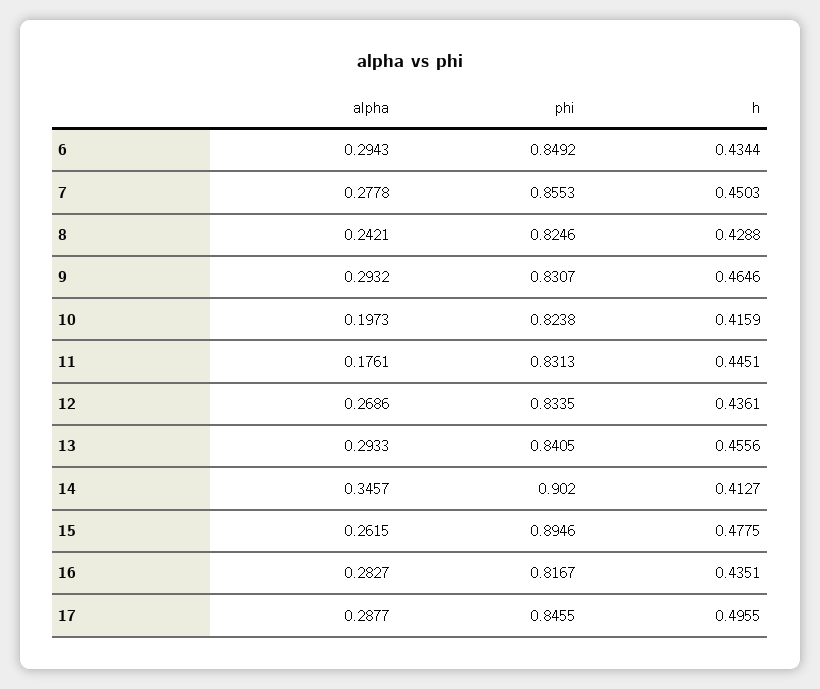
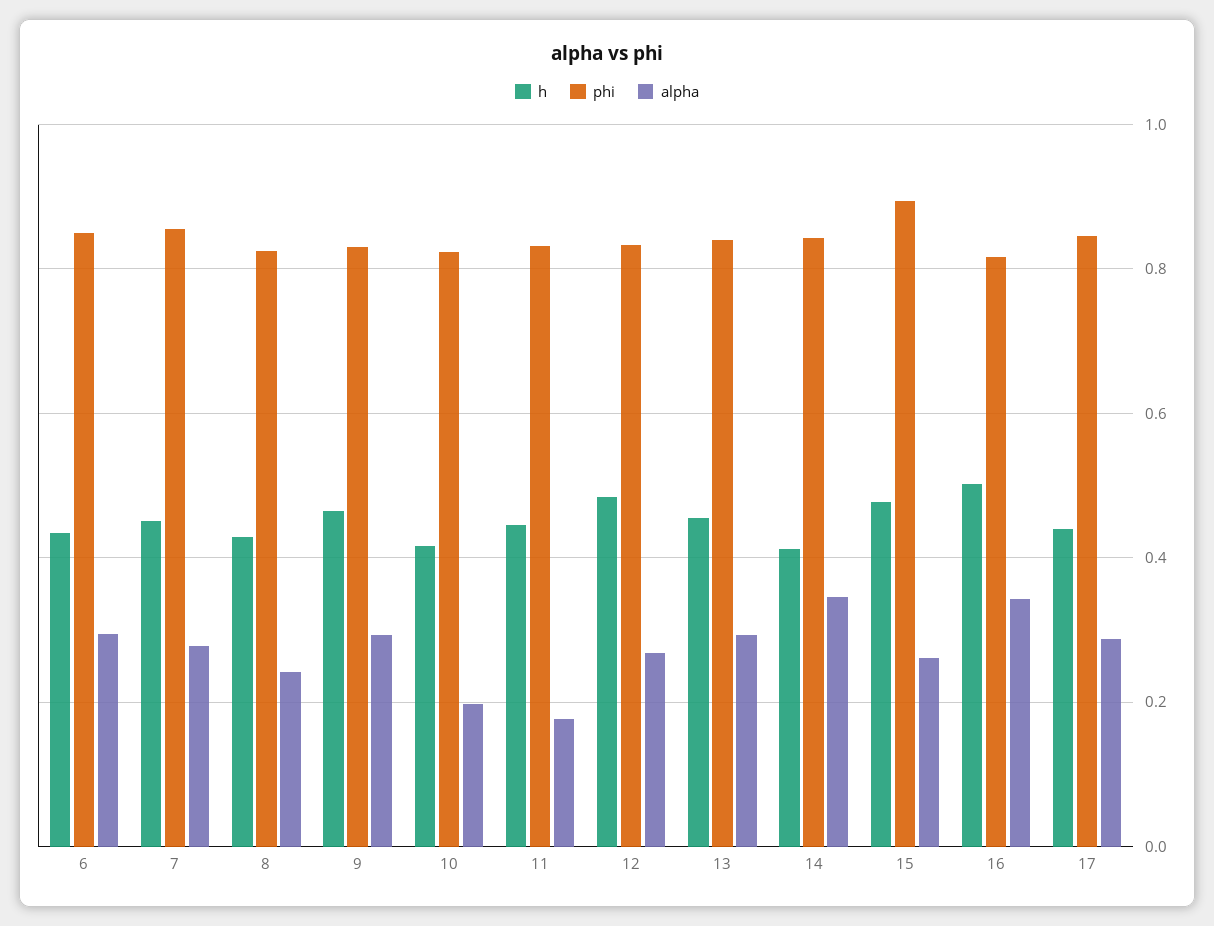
  {
    "alpha": {
      "6": 0.2943,
      "7": 0.2778,
      "8": 0.2421,
      "9": 0.2932,
      "10": 0.1973,
      "11": 0.1761,
      "12": 0.2686,
      "13": 0.2933,
      "14": 0.3457,
      "15": 0.2615,
-     "16": 0.2827,
+     "16": 0.34,
      "17": 0.2877
    },
    "phi": {
      "6": 0.8492,
      "7": 0.8553,
      "8": 0.8246,
      "9": 0.8307,
      "10": 0.8238,
      "11": 0.8313,
      "12": 0.8335,
      "13": 0.8405,
-     "14": 0.902,
+     "14": 0.84,
      "15": 0.8946,
      "16": 0.8167,
      "17": 0.8455
    },
    "h": {
      "6": 0.4344,
      "7": 0.4503,
      "8": 0.4288,
      "9": 0.4646,
      "10": 0.4159,
      "11": 0.4451,
-     "12": 0.4361,
+     "12": 0.48,
      "13": 0.4556,
      "14": 0.4127,
      "15": 0.4775,
-     "16": 0.4351,
+     "16": 0.5,
-     "17": 0.4955
+     "17": 0.44
    }
  }

